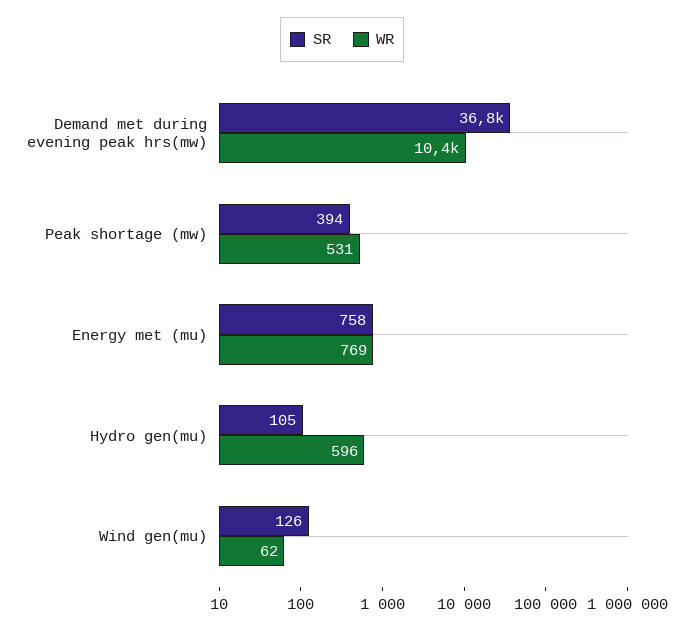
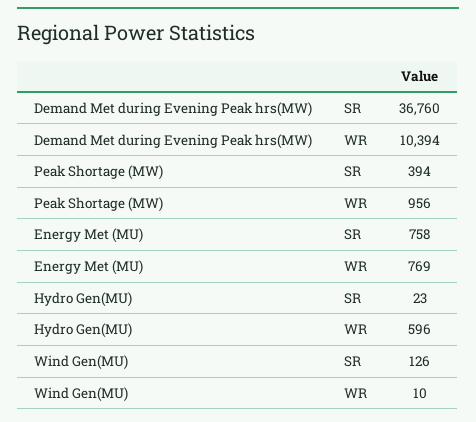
  {
    "SR": {
      "Demand met during evening peak hrs(mw)": 36760,
      "Peak shortage (mw)": 394,
      "Energy met (mu)": 758,
-     "Hydro gen(mu)": 105,
+     "Hydro gen(mu)": 23,
      "Wind gen(mu)": 126
    },
    "WR": {
      "Demand met during evening peak hrs(mw)": 10394,
-     "Peak shortage (mw)": 531,
+     "Peak shortage (mw)": 956,
      "Energy met (mu)": 769,
      "Hydro gen(mu)": 596,
-     "Wind gen(mu)": 62
+     "Wind gen(mu)": 10
    }
  }

